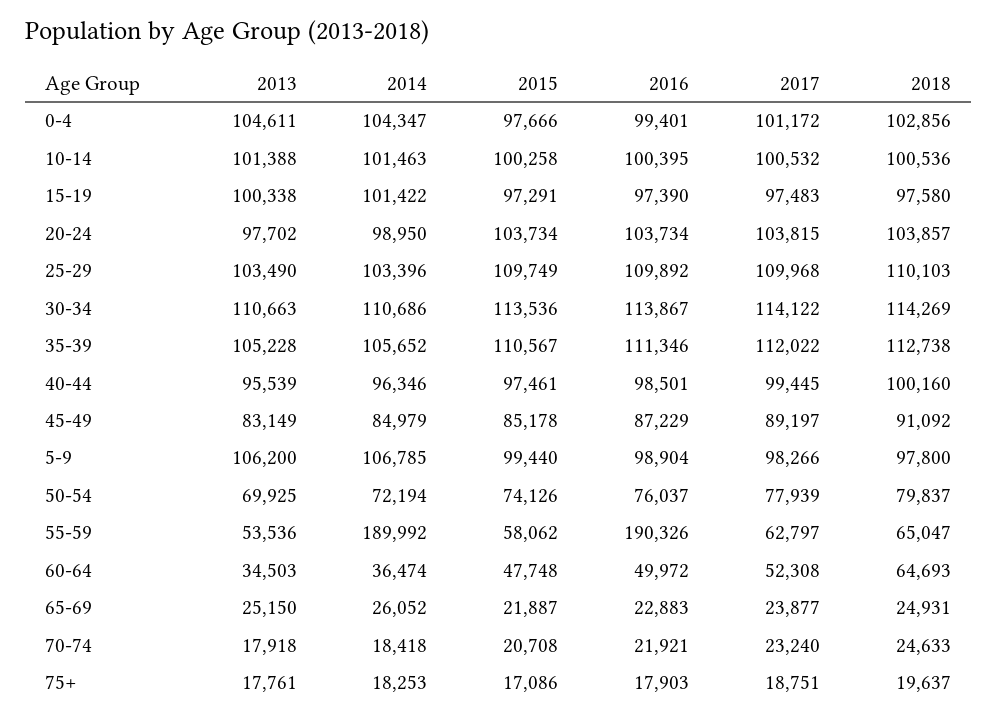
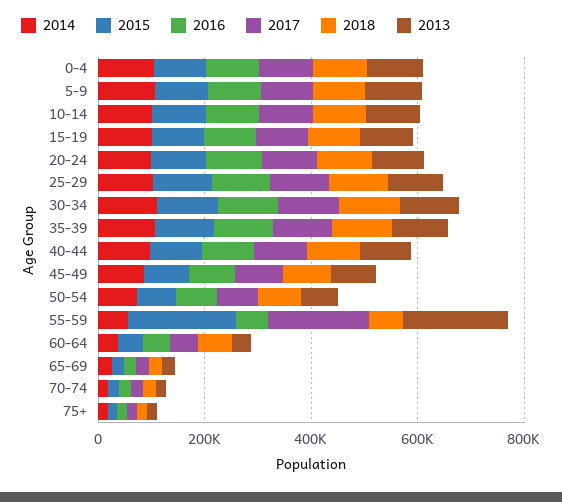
  {
    "2013": {
      "0-4": 104611,
      "10-14": 101388,
      "15-19": 100338,
      "20-24": 97702,
      "25-29": 103490,
      "30-34": 110663,
      "35-39": 105228,
      "40-44": 95539,
      "45-49": 83149,
      "5-9": 106200,
      "50-54": 69925,
-     "55-59": 53536,
+     "55-59": 200000,
      "60-64": 34503,
      "65-69": 25150,
      "70-74": 17918,
      "75+": 17761
    },
    "2014": {
      "0-4": 104347,
      "10-14": 101463,
      "15-19": 101422,
      "20-24": 98950,
      "25-29": 103396,
      "30-34": 110686,
      "35-39": 105652,
      "40-44": 96346,
      "45-49": 84979,
      "5-9": 106785,
      "50-54": 72194,
-     "55-59": 189992,
+     "55-59": 50000,
      "60-64": 36474,
      "65-69": 26052,
      "70-74": 18418,
      "75+": 18253
    },
    "2015": {
      "0-4": 97666,
      "10-14": 100258,
      "15-19": 97291,
      "20-24": 103734,
      "25-29": 109749,
      "30-34": 113536,
      "35-39": 110567,
      "40-44": 97461,
      "45-49": 85178,
      "5-9": 99440,
      "50-54": 74126,
-     "55-59": 58062,
+     "55-59": 200000,
      "60-64": 47748,
      "65-69": 21887,
      "70-74": 20708,
      "75+": 17086
    },
    "2016": {
      "0-4": 99401,
      "10-14": 100395,
      "15-19": 97390,
      "20-24": 103734,
      "25-29": 109892,
      "30-34": 113867,
      "35-39": 111346,
      "40-44": 98501,
      "45-49": 87229,
      "5-9": 98904,
      "50-54": 76037,
-     "55-59": 190326,
+     "55-59": 50000,
      "60-64": 49972,
      "65-69": 22883,
      "70-74": 21921,
      "75+": 17903
    },
    "2017": {
      "0-4": 101172,
      "10-14": 100532,
      "15-19": 97483,
      "20-24": 103815,
      "25-29": 109968,
      "30-34": 114122,
      "35-39": 112022,
      "40-44": 99445,
      "45-49": 89197,
      "5-9": 98266,
      "50-54": 77939,
-     "55-59": 62797,
+     "55-59": 200000,
      "60-64": 52308,
      "65-69": 23877,
      "70-74": 23240,
      "75+": 18751
    },
    "2018": {
      "0-4": 102856,
      "10-14": 100536,
      "15-19": 97580,
      "20-24": 103857,
      "25-29": 110103,
      "30-34": 114269,
      "35-39": 112738,
      "40-44": 100160,
      "45-49": 91092,
      "5-9": 97800,
      "50-54": 79837,
      "55-59": 65047,
      "60-64": 64693,
      "65-69": 24931,
      "70-74": 24633,
      "75+": 19637
    }
  }

